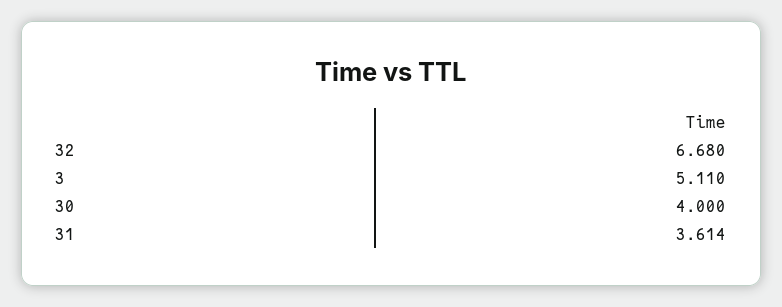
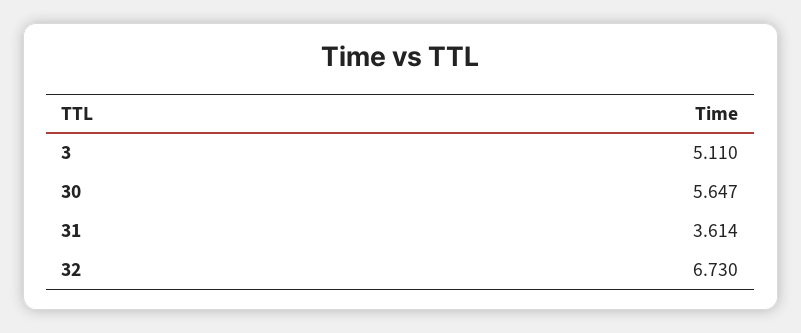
  {
-   "32": 6.68,
+   "32": 6.73,
    "3": 5.11,
-   "30": 4,
+   "30": 5.647,
    "31": 3.614
  }

